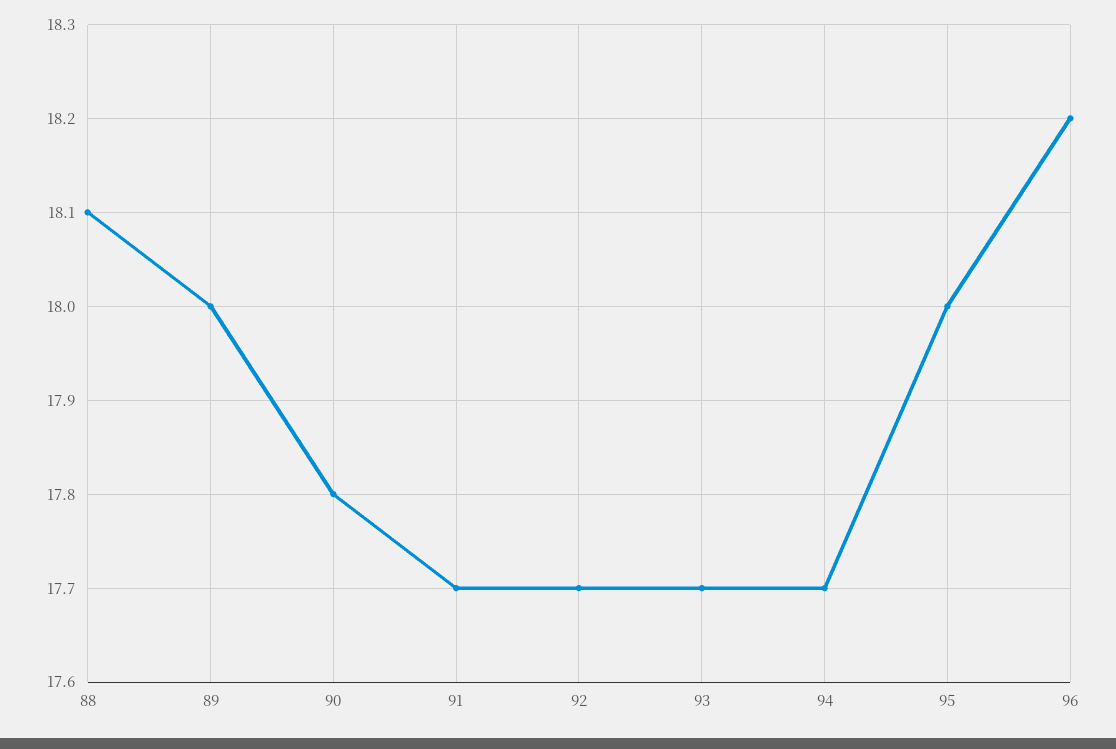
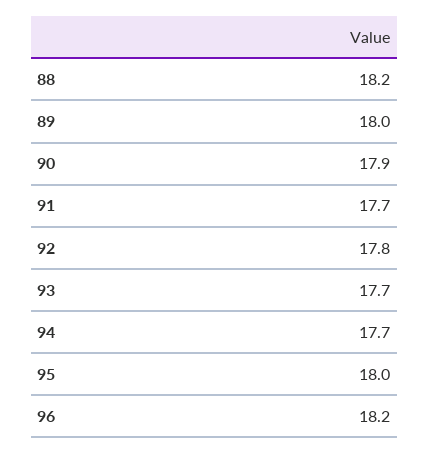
  {
-   "88": 18.1,
+   "88": 18.2,
    "89": 18,
-   "90": 17.8,
+   "90": 17.9,
    "91": 17.7,
-   "92": 17.7,
+   "92": 17.8,
    "93": 17.7,
    "94": 17.7,
    "95": 18,
    "96": 18.2
  }

